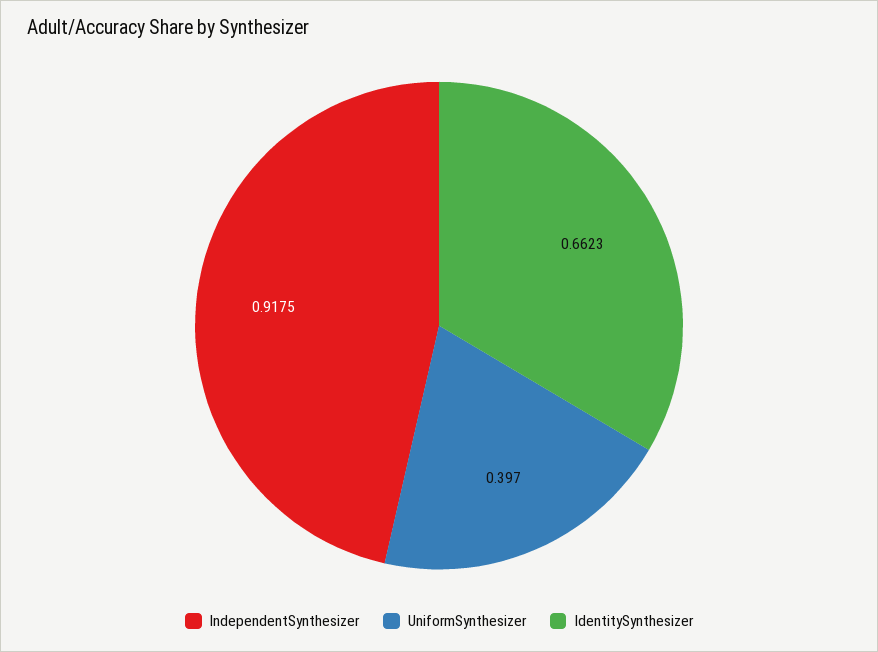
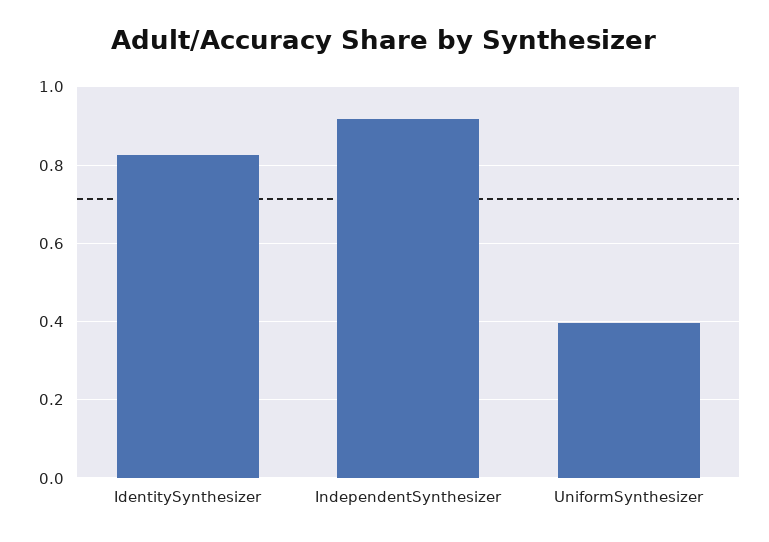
  {
    "IndependentSynthesizer": 0.9175,
    "UniformSynthesizer": 0.397,
-   "IdentitySynthesizer": 0.6623
+   "IdentitySynthesizer": 0.82
  }

